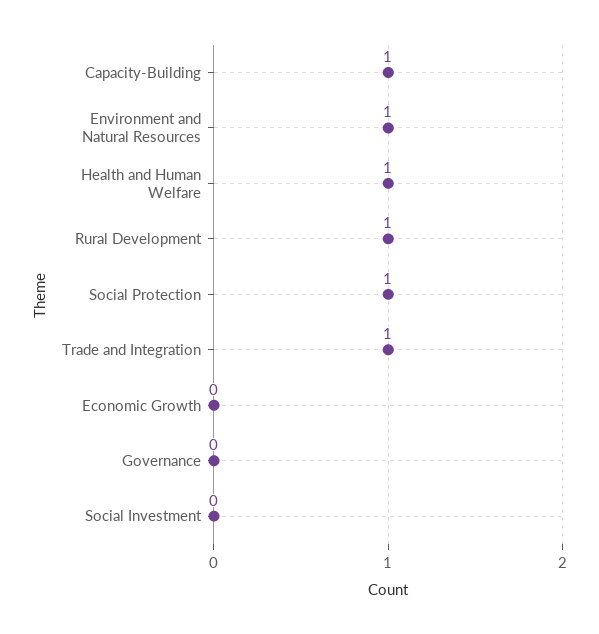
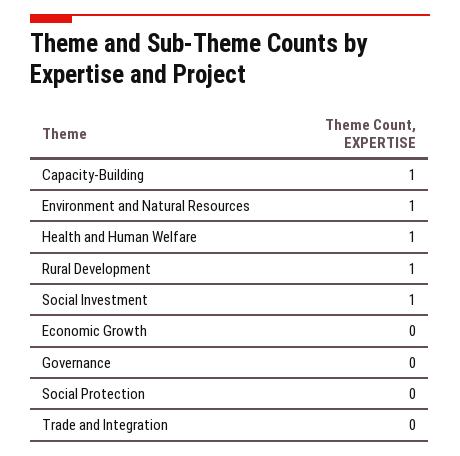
  {
    "Capacity-Building": 1,
    "Environment and Natural Resources": 1,
    "Health and Human Welfare": 1,
    "Rural Development": 1,
-   "Social Protection": 1,
+   "Social Protection": 0,
-   "Trade and Integration": 1,
+   "Trade and Integration": 0,
    "Economic Growth": 0,
    "Governance": 0,
-   "Social Investment": 0
+   "Social Investment": 1
  }

